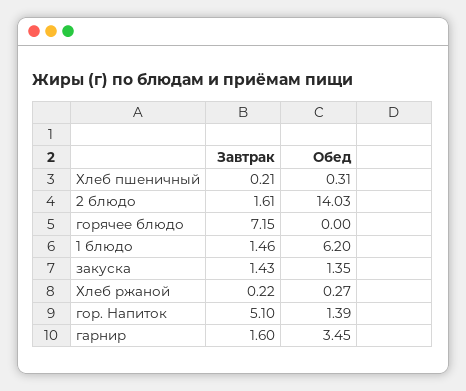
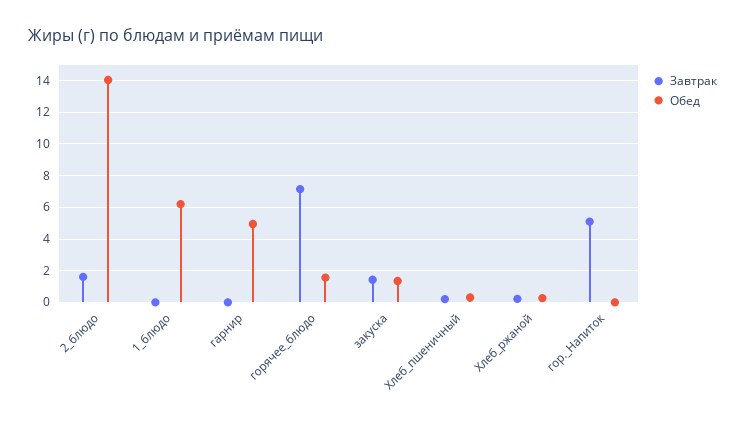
  {
    "Завтрак": {
      "Хлеб пшеничный": 0.21,
      "2 блюдо": 1.61,
      "горячее блюдо": 7.15,
-     "1 блюдо": 1.46,
+     "1 блюдо": 0,
      "закуска": 1.43,
      "Хлеб ржаной": 0.22,
      "гор. Напиток": 5.1,
-     "гарнир": 1.6
+     "гарнир": 0
    },
    "Обед": {
      "Хлеб пшеничный": 0.31,
      "2 блюдо": 14.03,
-     "горячее блюдо": 0,
+     "горячее блюдо": 1.5,
      "1 блюдо": 6.2,
      "закуска": 1.35,
      "Хлеб ржаной": 0.27,
-     "гор. Напиток": 1.39,
+     "гор. Напиток": 0,
-     "гарнир": 3.45
+     "гарнир": 5
    }
  }

